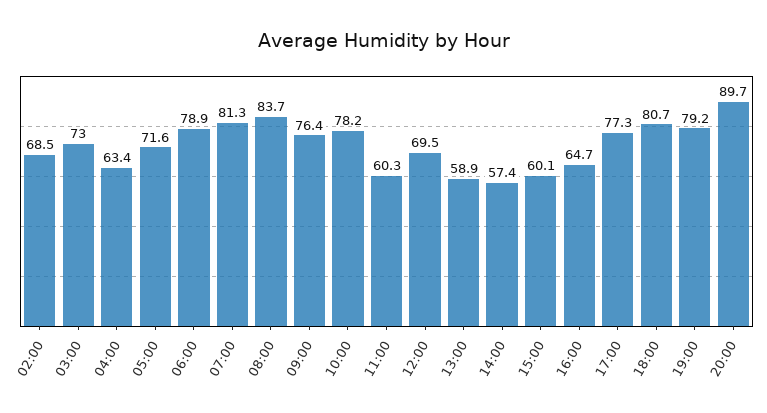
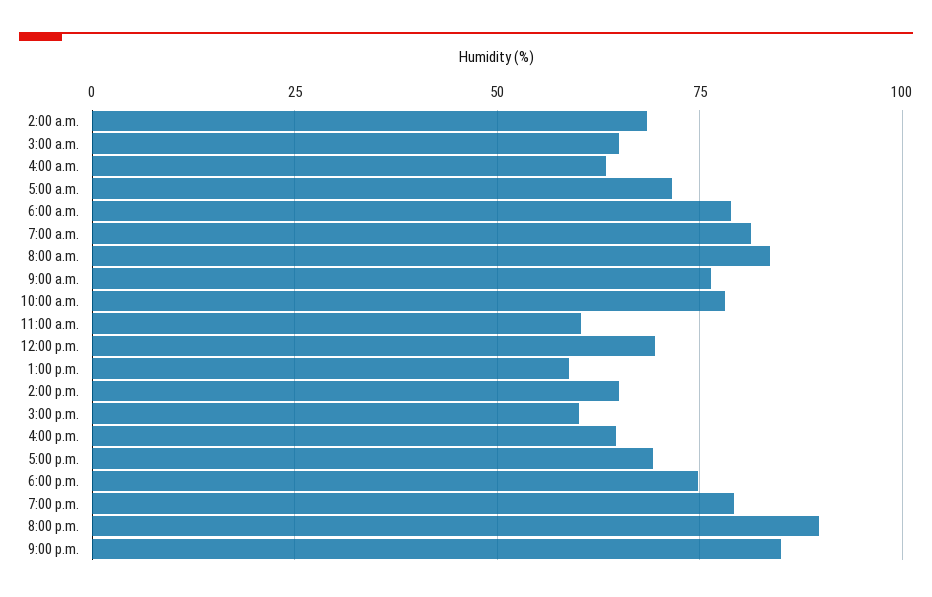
  {
    "02:00": 68.5,
-   "03:00": 73,
+   "03:00": 65,
    "04:00": 63.4,
    "05:00": 71.6,
    "06:00": 78.9,
    "07:00": 81.3,
    "08:00": 83.7,
    "09:00": 76.4,
    "10:00": 78.2,
    "11:00": 60.3,
    "12:00": 69.5,
    "13:00": 58.9,
-   "14:00": 57.4,
+   "14:00": 65,
    "15:00": 60.1,
    "16:00": 64.7,
-   "17:00": 77.3,
+   "17:00": 70,
-   "18:00": 80.7,
+   "18:00": 75,
    "19:00": 79.2,
-   "20:00": 89.7
+   "20:00": 89.7,
+   "9:00 p.m.": 85
  }

